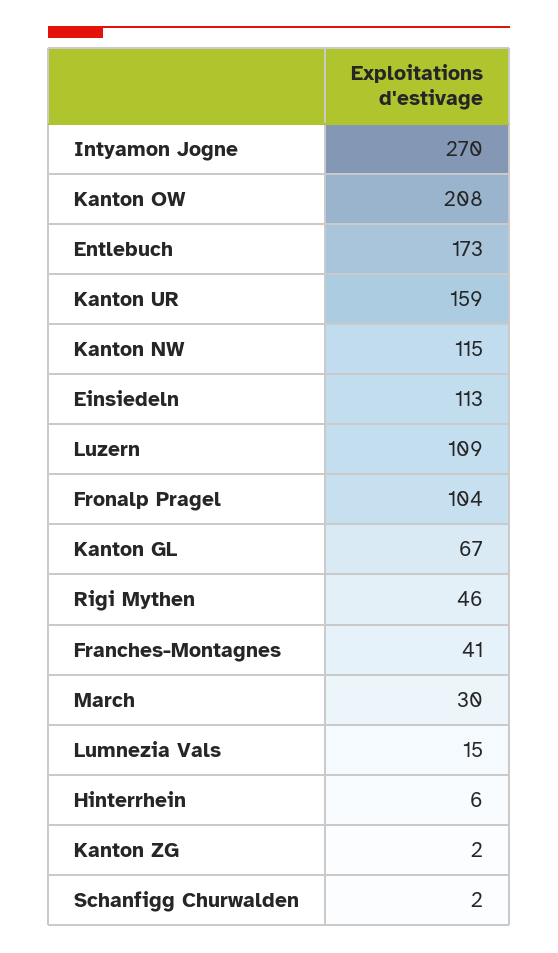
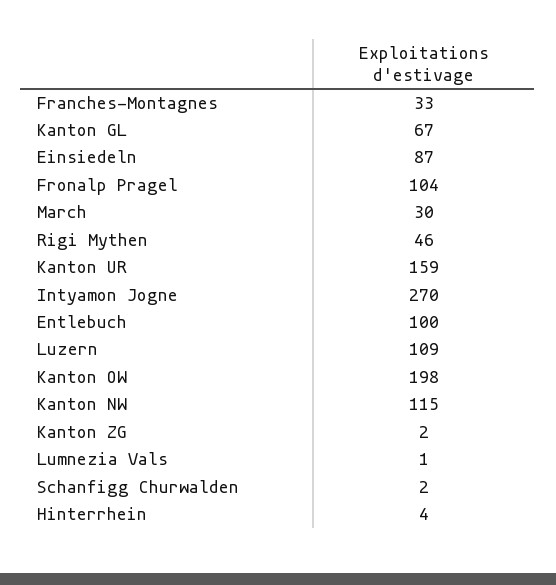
  {
    "Intyamon Jogne": 270,
-   "Kanton OW": 208,
+   "Kanton OW": 198,
-   "Entlebuch": 173,
+   "Entlebuch": 100,
    "Kanton UR": 159,
    "Kanton NW": 115,
-   "Einsiedeln": 113,
+   "Einsiedeln": 87,
    "Luzern": 109,
    "Fronalp Pragel": 104,
    "Kanton GL": 67,
    "Rigi Mythen": 46,
-   "Franches-Montagnes": 41,
+   "Franches-Montagnes": 33,
    "March": 30,
-   "Lumnezia Vals": 15,
+   "Lumnezia Vals": 1,
-   "Hinterrhein": 6,
+   "Hinterrhein": 4,
    "Kanton ZG": 2,
    "Schanfigg Churwalden": 2
  }

